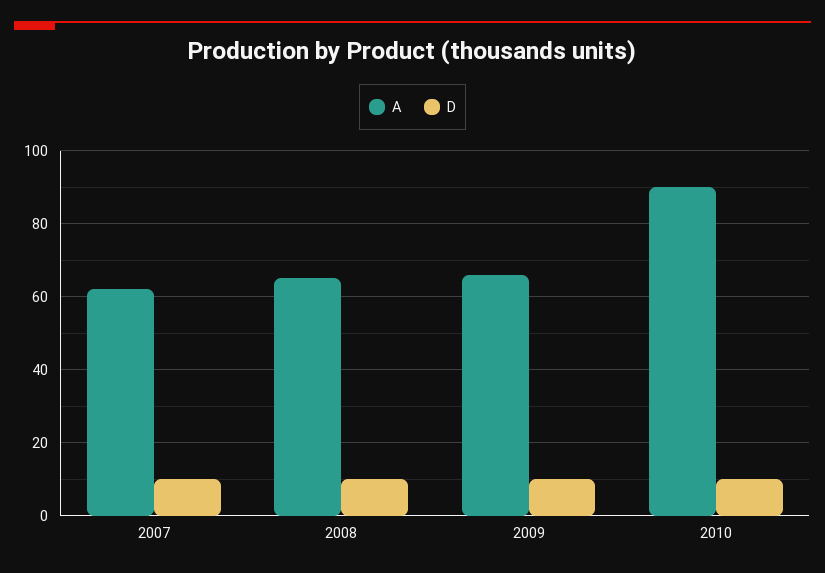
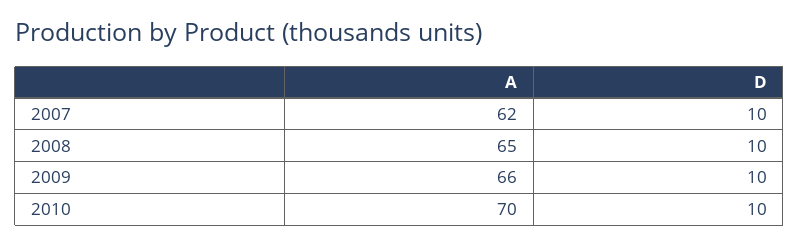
  {
    "A": {
      "2007": 62,
      "2008": 65,
      "2009": 66,
-     "2010": 90
+     "2010": 70
    },
    "D": {
      "2007": 10,
      "2008": 10,
      "2009": 10,
      "2010": 10
    }
  }

